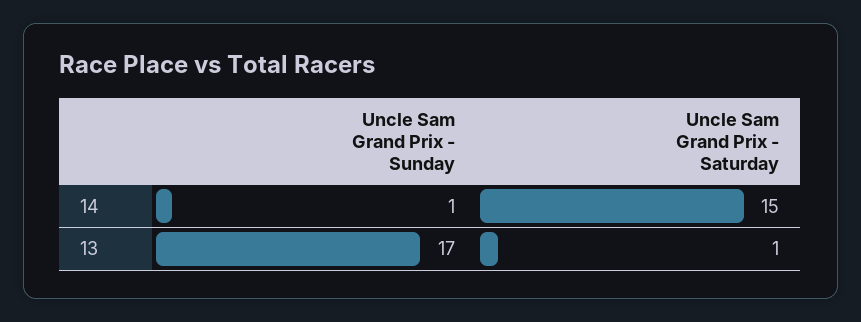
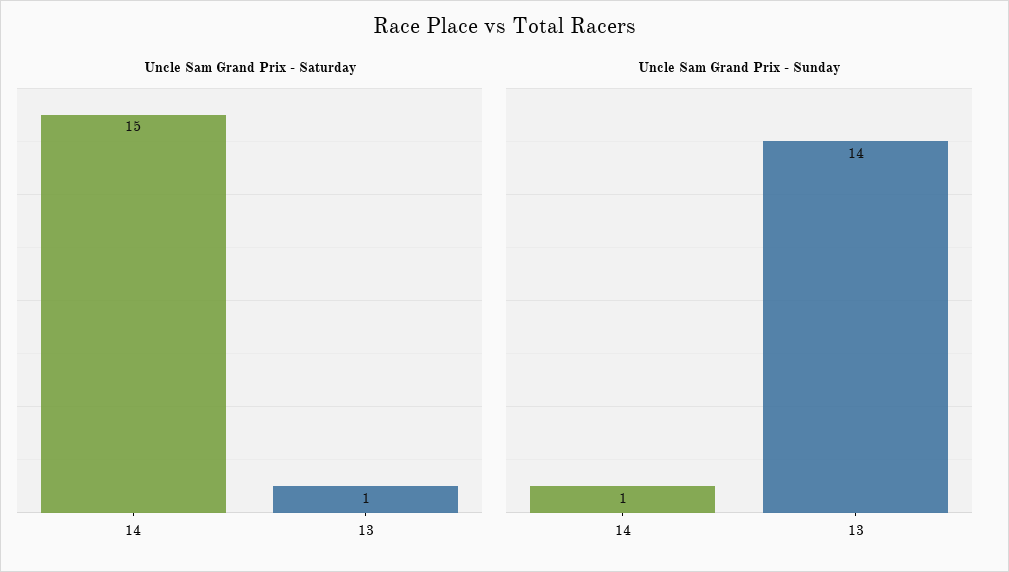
  {
    "Uncle Sam Grand Prix - Sunday": {
      "14": 1,
-     "13": 17
+     "13": 14
    },
    "Uncle Sam Grand Prix - Saturday": {
      "14": 15,
      "13": 1
    }
  }

